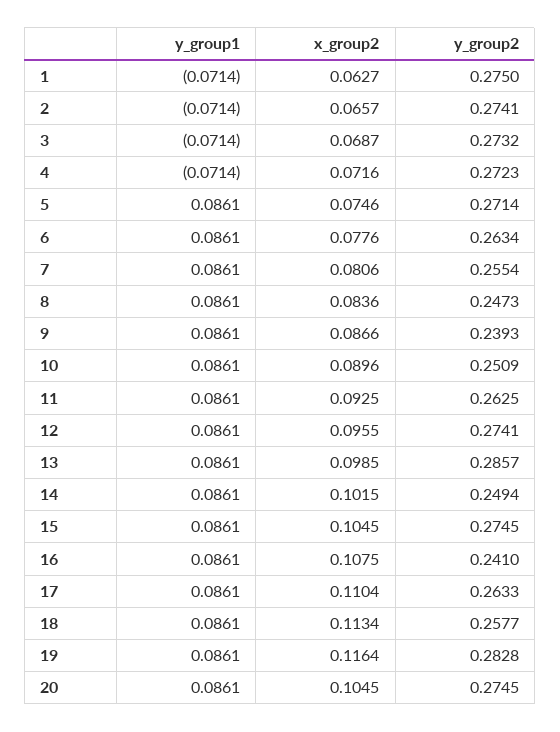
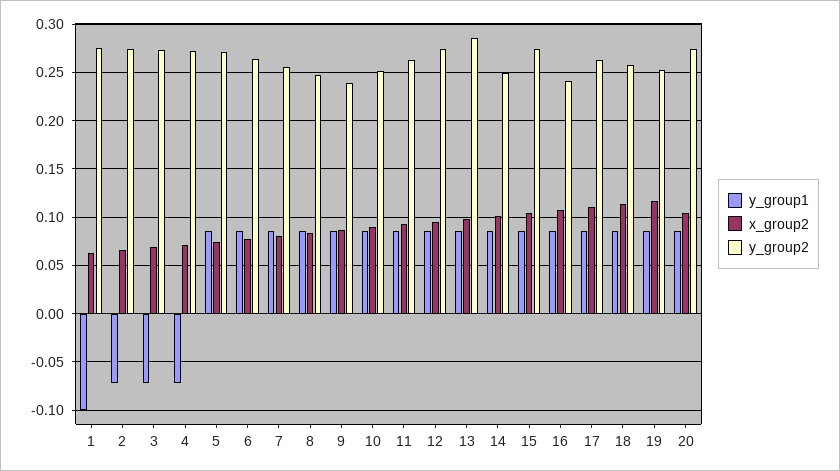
  {
    "y_group1": {
-     "1": -0.0714,
+     "1": -0.1,
      "2": -0.0714,
      "3": -0.0714,
      "4": -0.0714,
      "5": 0.0861,
      "6": 0.0861,
      "7": 0.0861,
      "8": 0.0861,
      "9": 0.0861,
      "10": 0.0861,
      "11": 0.0861,
      "12": 0.0861,
      "13": 0.0861,
      "14": 0.0861,
      "15": 0.0861,
      "16": 0.0861,
      "17": 0.0861,
      "18": 0.0861,
      "19": 0.0861,
      "20": 0.0861
    },
    "x_group2": {
      "1": 0.0627,
      "2": 0.0657,
      "3": 0.0687,
      "4": 0.0716,
      "5": 0.0746,
      "6": 0.0776,
      "7": 0.0806,
      "8": 0.0836,
      "9": 0.0866,
      "10": 0.0896,
      "11": 0.0925,
      "12": 0.0955,
      "13": 0.0985,
      "14": 0.1015,
      "15": 0.1045,
      "16": 0.1075,
      "17": 0.1104,
      "18": 0.1134,
      "19": 0.1164,
      "20": 0.1045
    },
    "y_group2": {
      "1": 0.275,
      "2": 0.2741,
      "3": 0.2732,
      "4": 0.2723,
      "5": 0.2714,
      "6": 0.2634,
      "7": 0.2554,
      "8": 0.2473,
      "9": 0.2393,
      "10": 0.2509,
      "11": 0.2625,
      "12": 0.2741,
      "13": 0.2857,
      "14": 0.2494,
      "15": 0.2745,
      "16": 0.241,
      "17": 0.2633,
      "18": 0.2577,
-     "19": 0.2828,
+     "19": 0.25,
      "20": 0.2745
    }
  }

